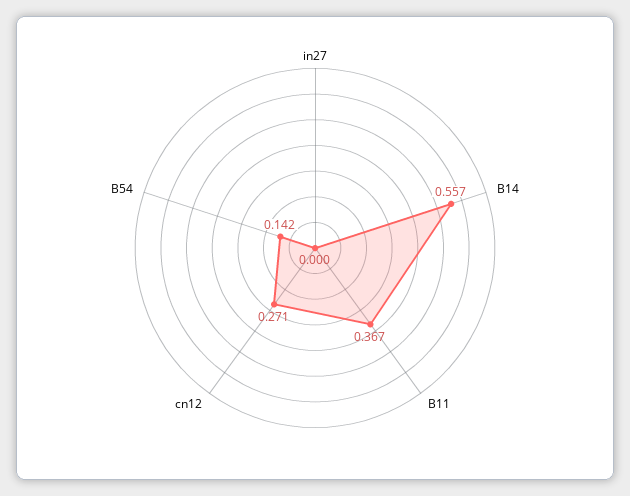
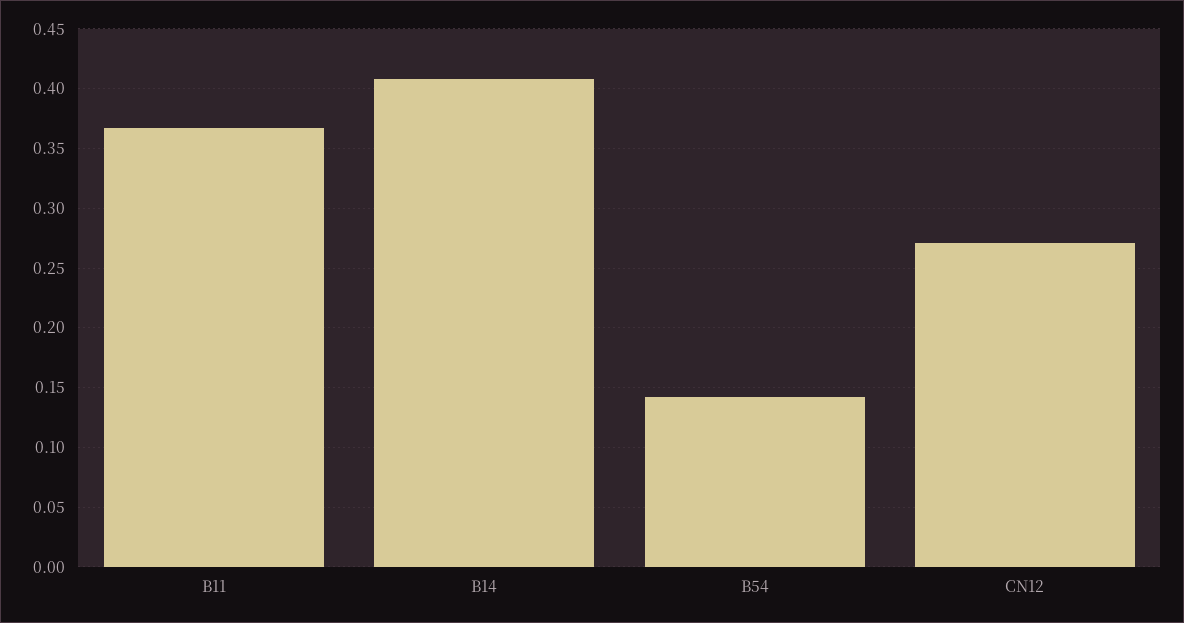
  {
-   "in27": 0,
-   "B14": 0.557,
+   "B14": 0.41,
    "B11": 0.367,
    "cn12": 0.271,
    "B54": 0.142
  }

